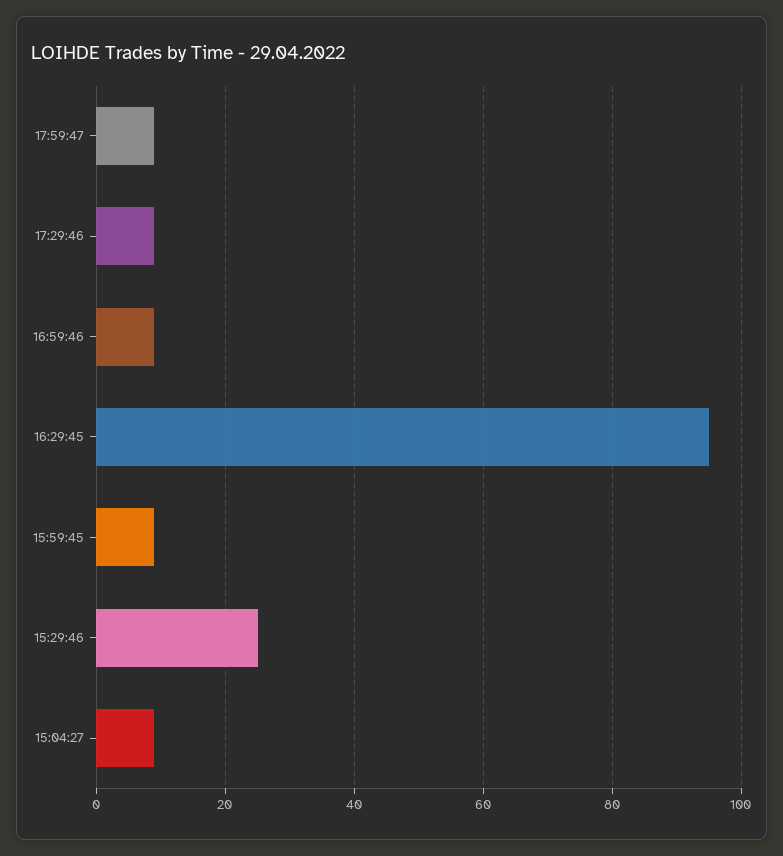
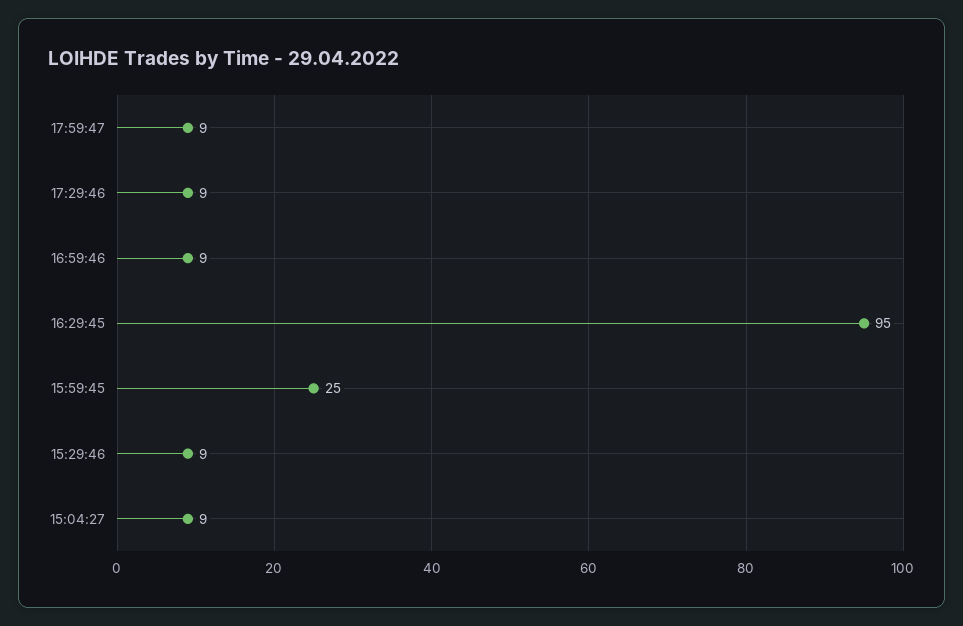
  {
    "17:59:47": 9,
    "17:29:46": 9,
    "16:59:46": 9,
    "16:29:45": 95,
-   "15:59:45": 10,
+   "15:59:45": 25,
-   "15:29:46": 25,
+   "15:29:46": 9,
    "15:04:27": 9
  }

